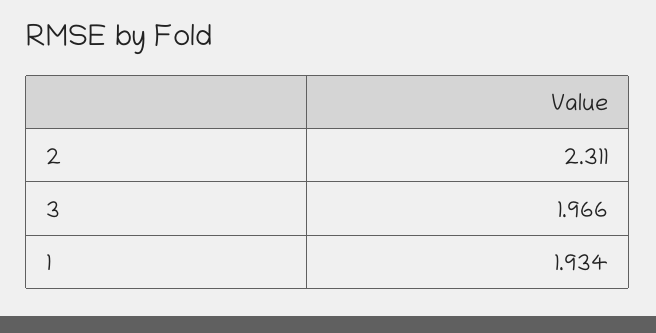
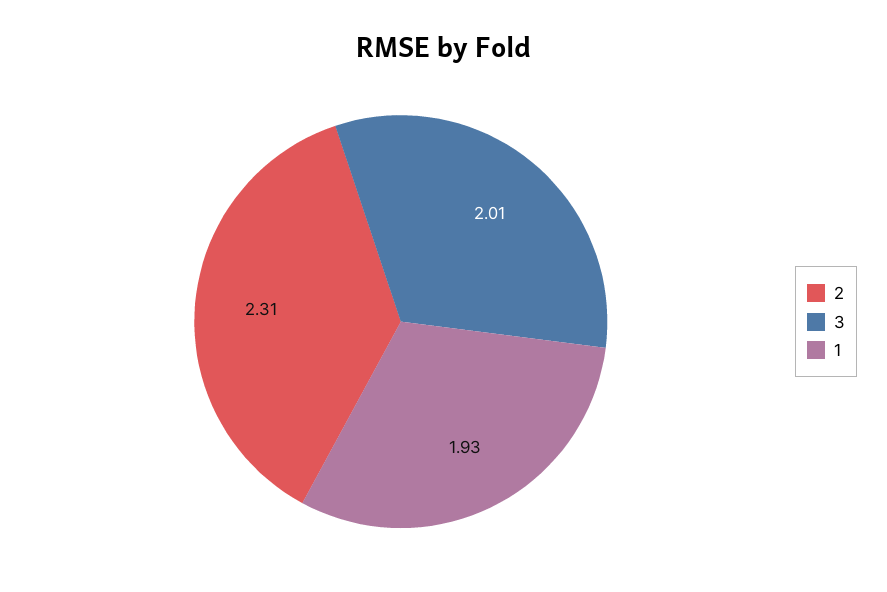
  {
    "2": 2.311,
-   "3": 1.966,
+   "3": 2.01,
    "1": 1.934
  }

